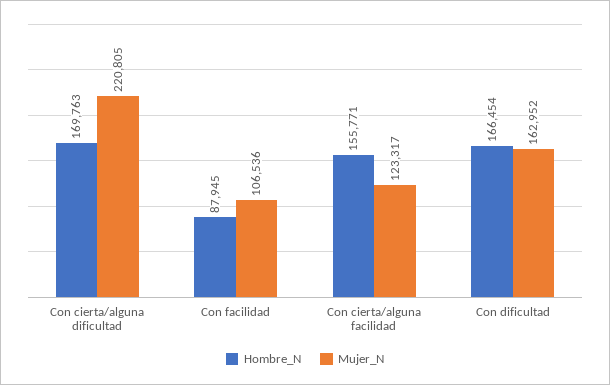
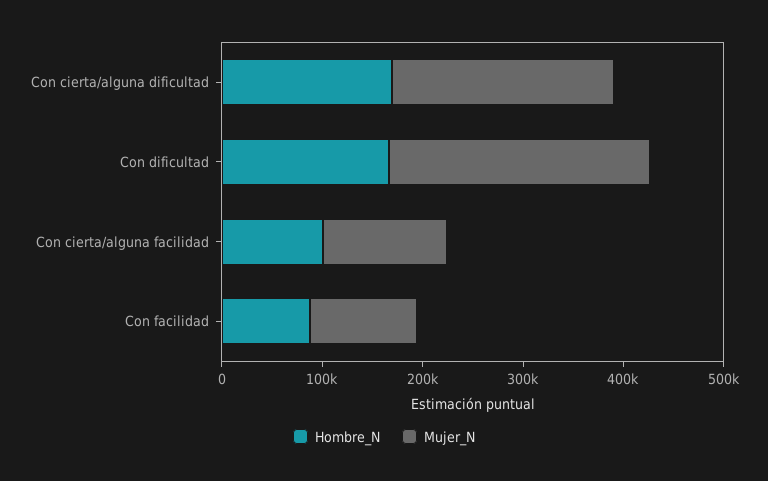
  {
    "Hombre_N": {
      "Con cierta/alguna dificultad": 169763,
      "Con facilidad": 87945,
-     "Con cierta/alguna facilidad": 155771,
+     "Con cierta/alguna facilidad": 100000,
      "Con dificultad": 166454
    },
    "Mujer_N": {
      "Con cierta/alguna dificultad": 220805,
      "Con facilidad": 106536,
      "Con cierta/alguna facilidad": 123317,
-     "Con dificultad": 162952
+     "Con dificultad": 260000
    }
  }

